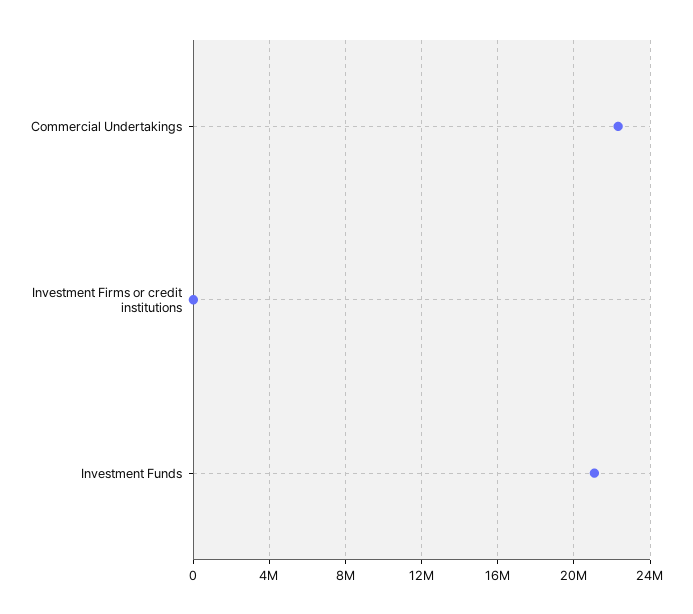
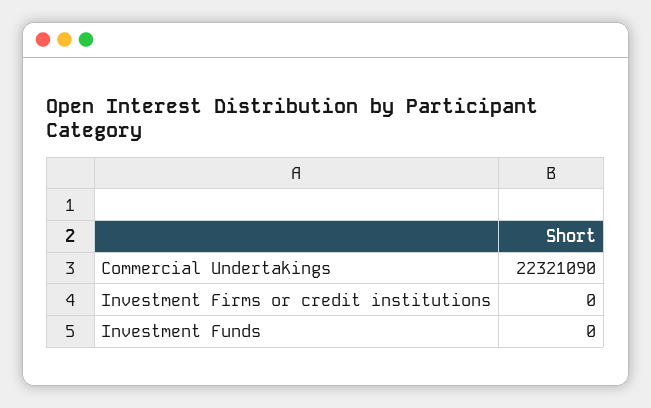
  {
    "Commercial Undertakings": 22321090,
    "Investment Firms or credit institutions": 0,
-   "Investment Funds": 21000000
+   "Investment Funds": 0
  }

